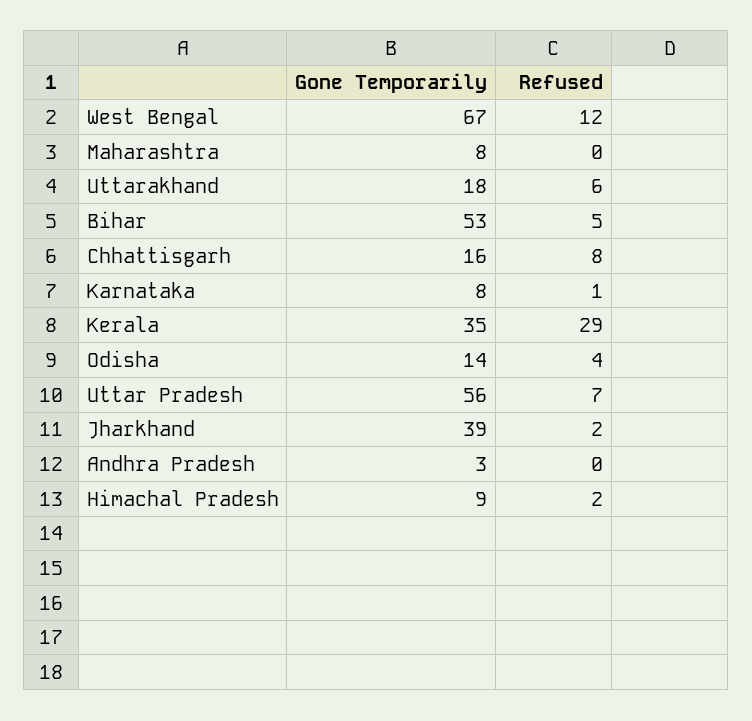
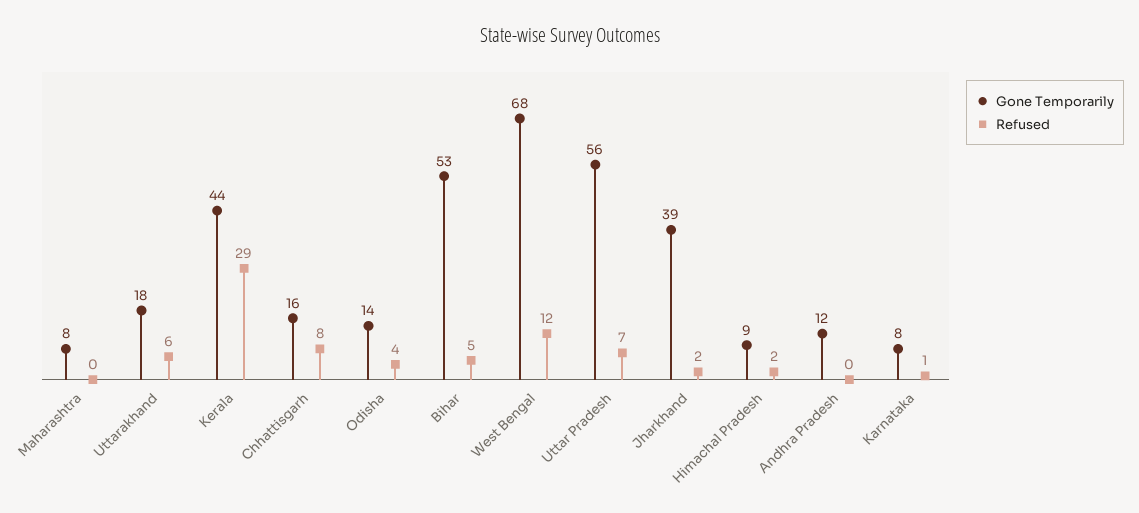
  {
    "Gone Temporarily": {
-     "West Bengal": 67,
+     "West Bengal": 68,
      "Maharashtra": 8,
      "Uttarakhand": 18,
      "Bihar": 53,
      "Chhattisgarh": 16,
      "Karnataka": 8,
-     "Kerala": 35,
+     "Kerala": 44,
      "Odisha": 14,
      "Uttar Pradesh": 56,
      "Jharkhand": 39,
-     "Andhra Pradesh": 3,
+     "Andhra Pradesh": 12,
      "Himachal Pradesh": 9
    },
    "Refused": {
      "West Bengal": 12,
      "Maharashtra": 0,
      "Uttarakhand": 6,
      "Bihar": 5,
      "Chhattisgarh": 8,
      "Karnataka": 1,
      "Kerala": 29,
      "Odisha": 4,
      "Uttar Pradesh": 7,
      "Jharkhand": 2,
      "Andhra Pradesh": 0,
      "Himachal Pradesh": 2
    }
  }

